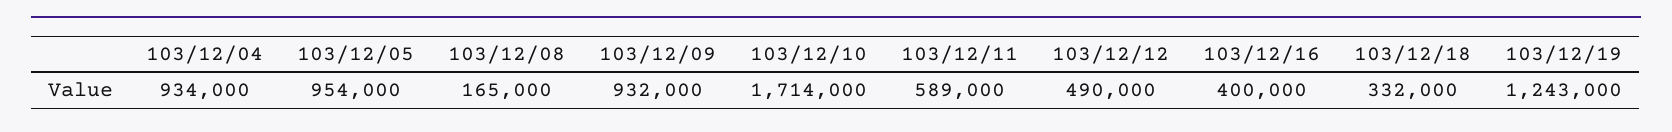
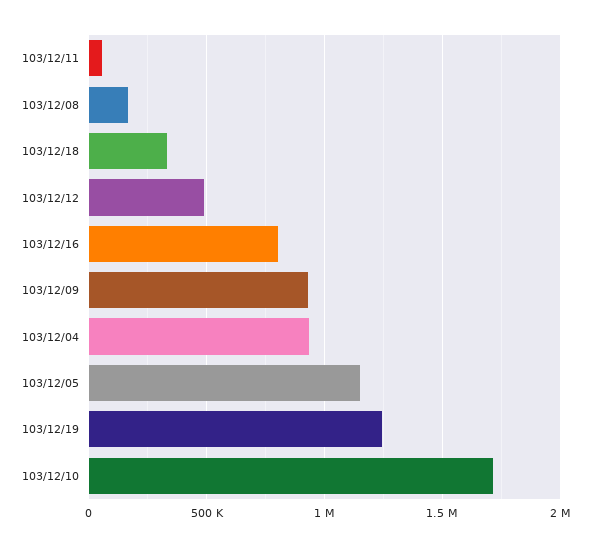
  {
    "103/12/04": 934000,
-   "103/12/05": 954000,
+   "103/12/05": 1150000,
    "103/12/08": 165000,
    "103/12/09": 932000,
    "103/12/10": 1714000,
-   "103/12/11": 589000,
+   "103/12/11": 50000,
    "103/12/12": 490000,
-   "103/12/16": 400000,
+   "103/12/16": 800000,
    "103/12/18": 332000,
    "103/12/19": 1243000
  }

